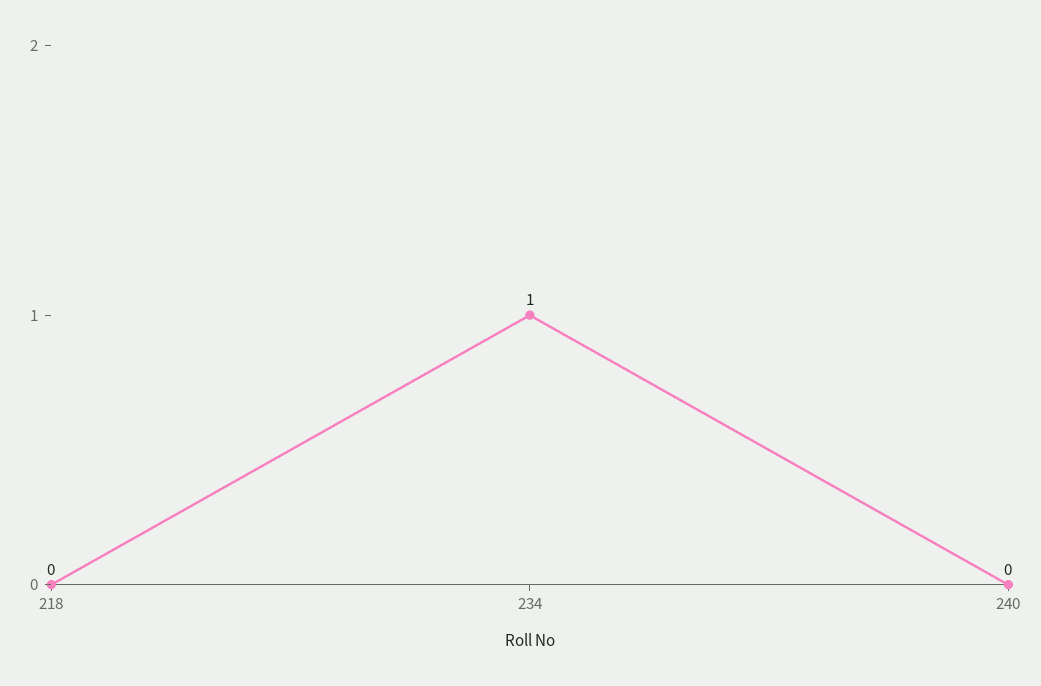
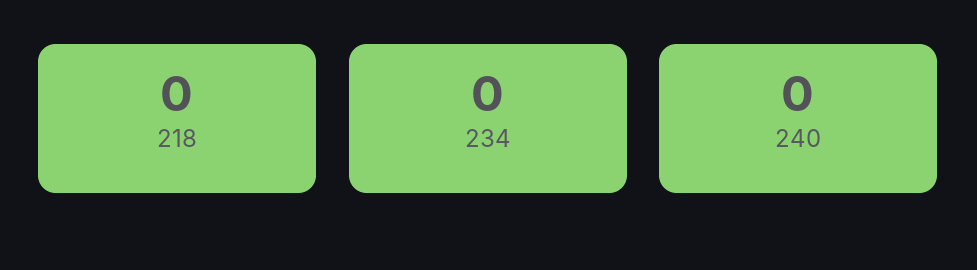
  {
    "218": 0,
-   "234": 1,
+   "234": 0,
    "240": 0
  }

